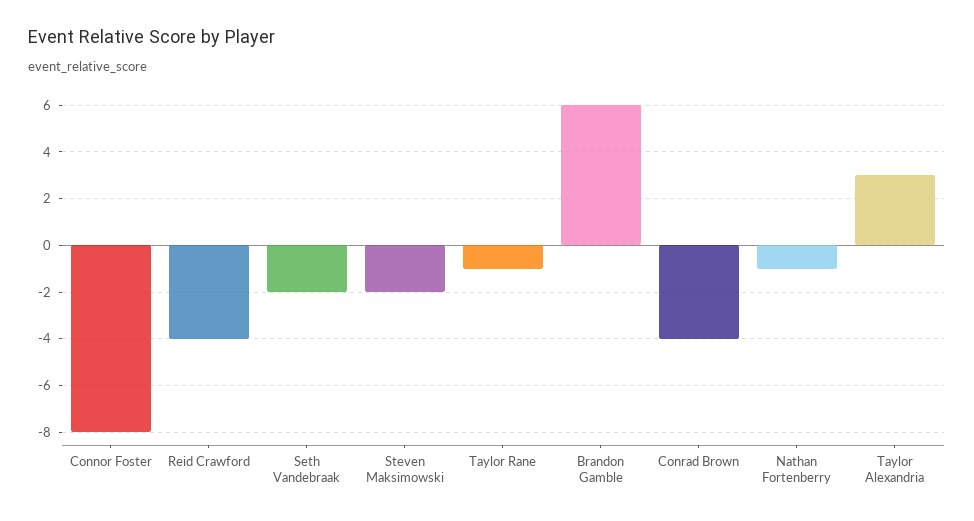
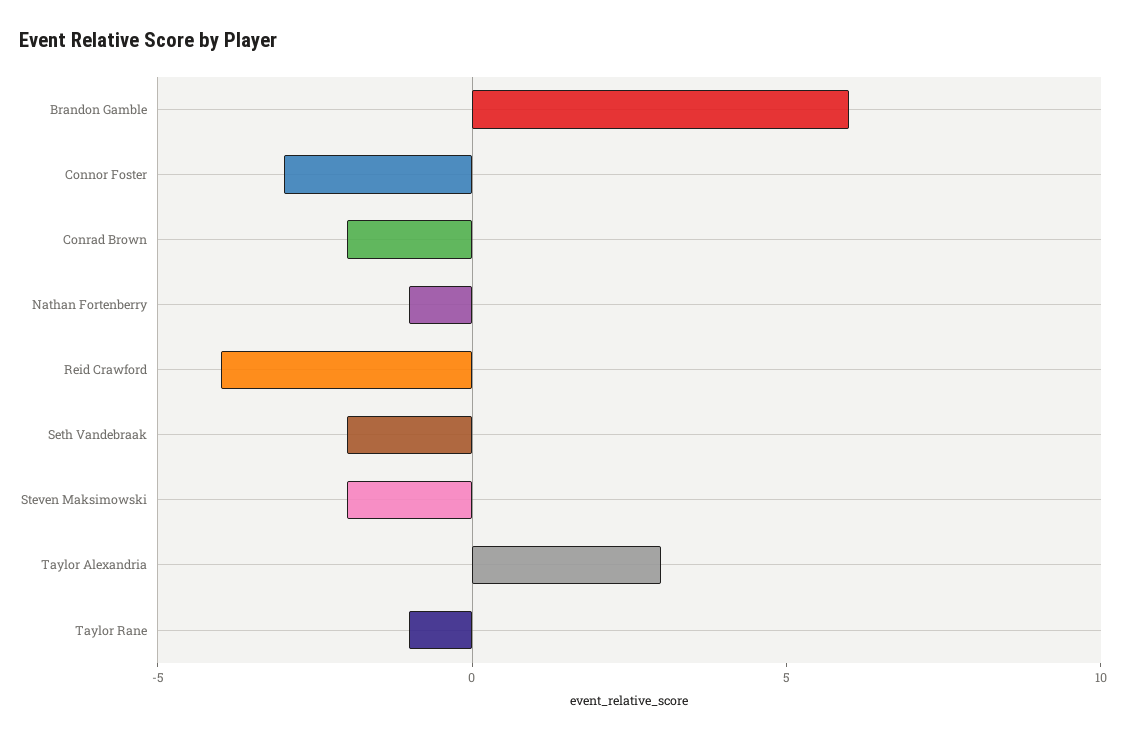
  {
-   "Connor Foster": -8,
+   "Connor Foster": -3,
    "Reid Crawford": -4,
    "Seth Vandebraak": -2,
    "Steven Maksimowski": -2,
    "Taylor Rane": -1,
    "Brandon Gamble": 6,
-   "Conrad Brown": -4,
+   "Conrad Brown": -2,
    "Nathan Fortenberry": -1,
    "Taylor Alexandria": 3
  }

